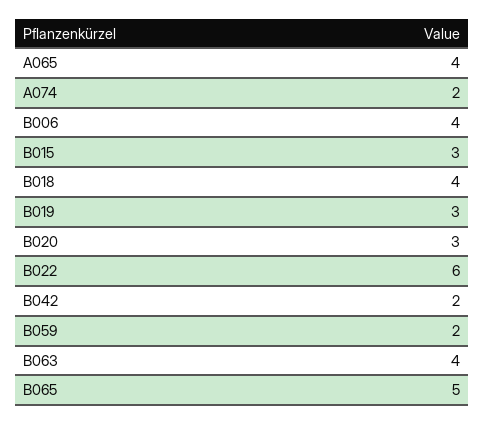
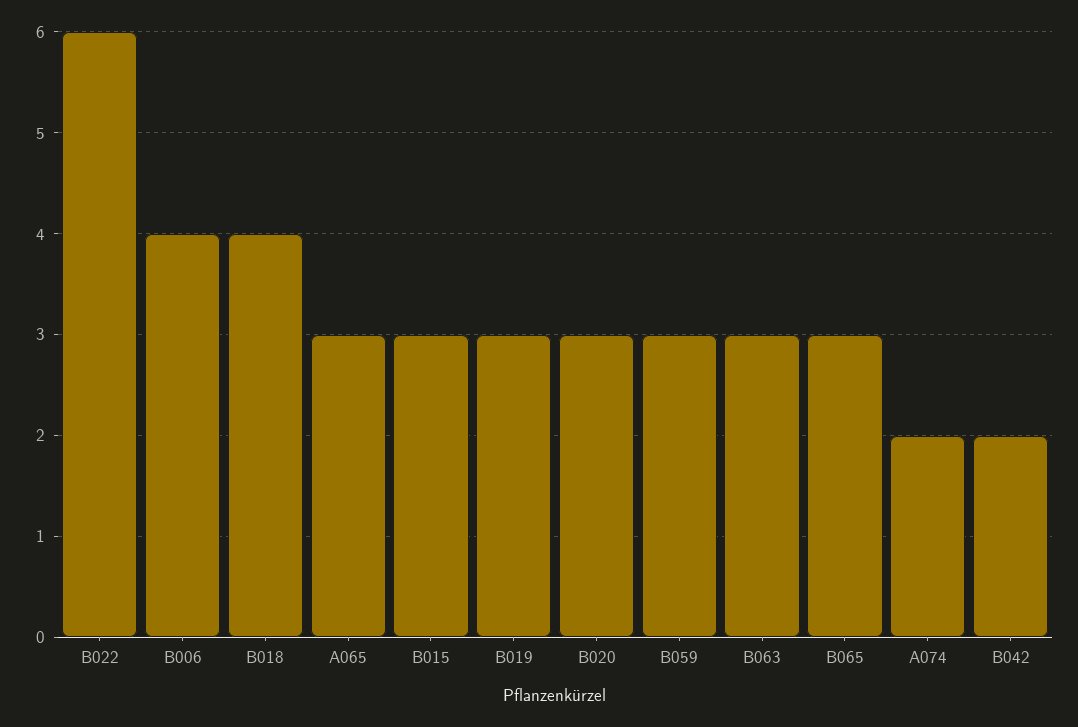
  {
-   "A065": 4,
+   "A065": 3,
    "A074": 2,
    "B006": 4,
    "B015": 3,
    "B018": 4,
    "B019": 3,
    "B020": 3,
    "B022": 6,
    "B042": 2,
-   "B059": 2,
+   "B059": 3,
-   "B063": 4,
+   "B063": 3,
-   "B065": 5
+   "B065": 3
  }

